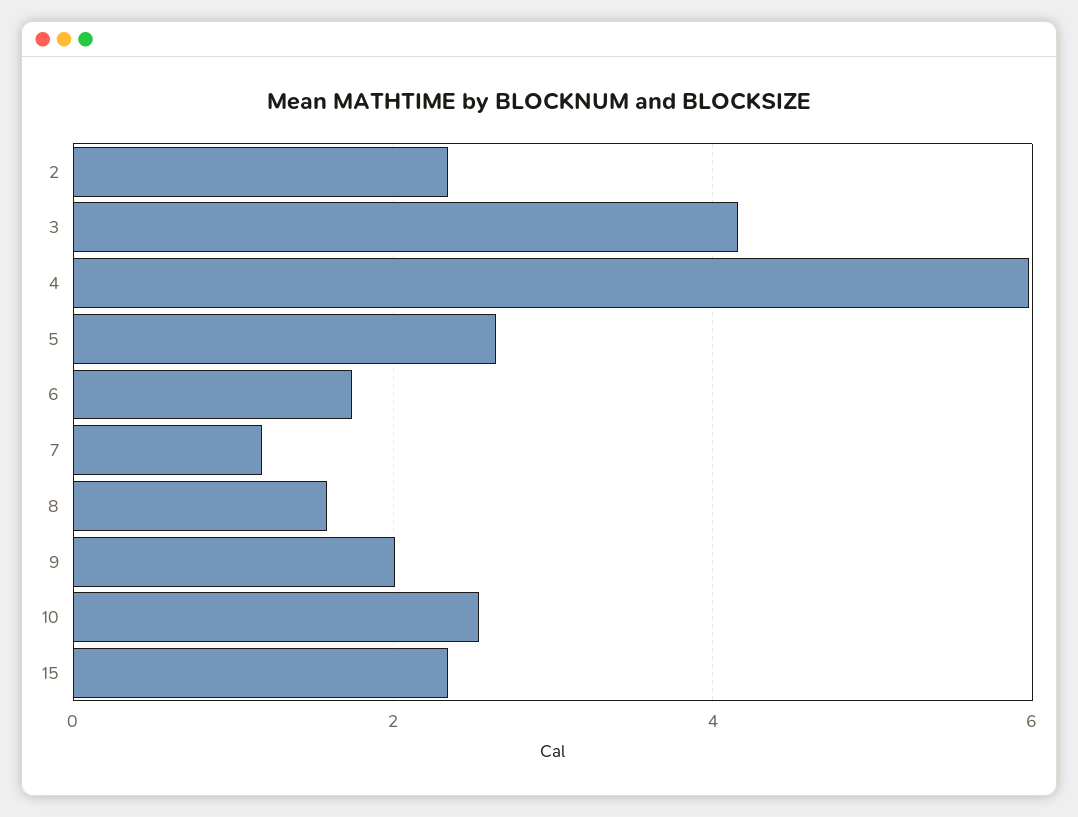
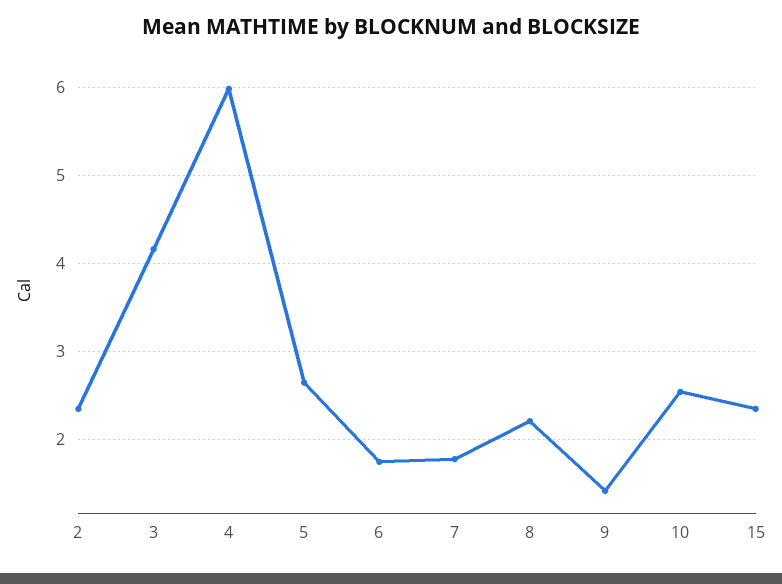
  {
    "2": 2.3,
    "3": 4.2,
    "4": 6,
    "5": 2.6,
    "6": 1.7,
-   "7": 1.2,
+   "7": 1.8,
-   "8": 1.6,
+   "8": 2.2,
-   "9": 2,
+   "9": 1.4,
    "10": 2.5,
    "15": 2.3
  }

